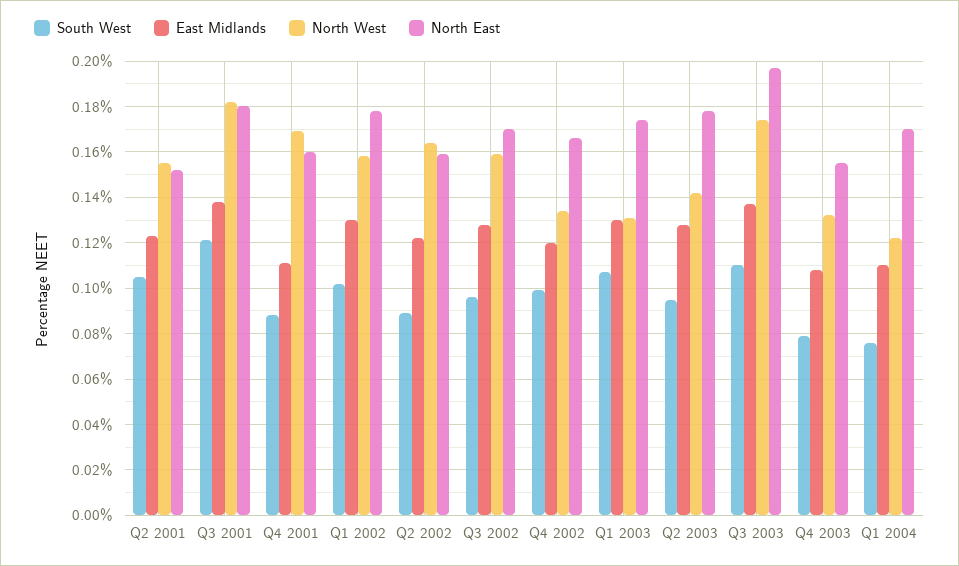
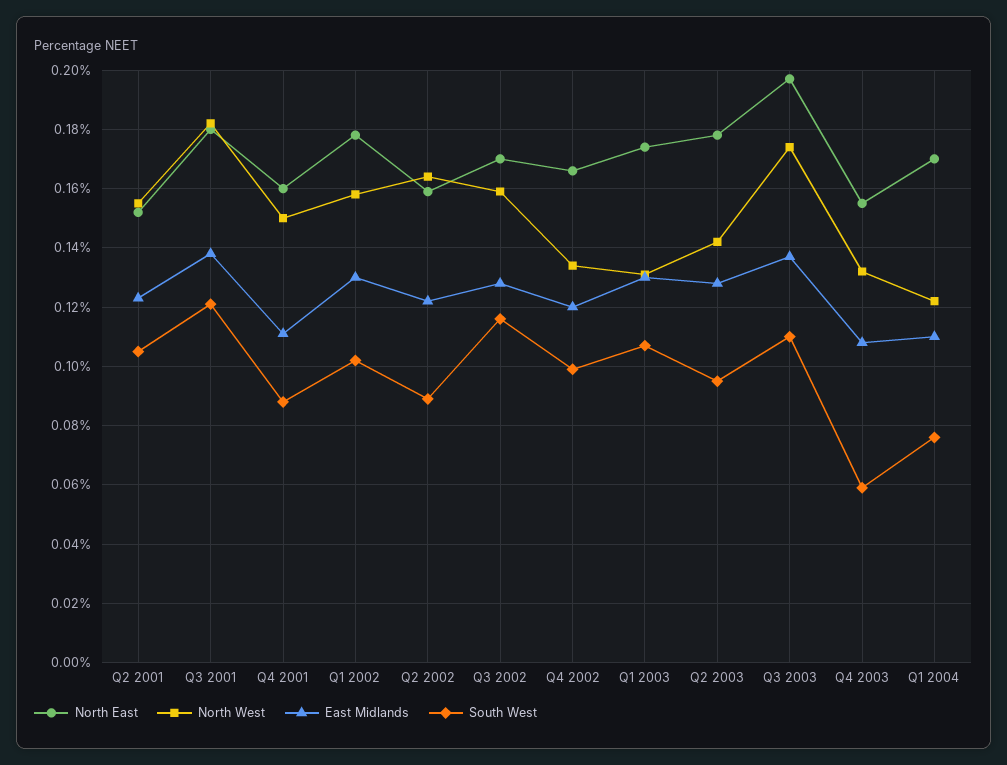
  {
    "South West": {
      "Q2 2001": 0.105,
      "Q3 2001": 0.12,
      "Q4 2001": 0.09,
      "Q1 2002": 0.1,
      "Q2 2002": 0.09,
-     "Q3 2002": 0.095,
+     "Q3 2002": 0.115,
      "Q4 2002": 0.1,
      "Q1 2003": 0.105,
      "Q2 2003": 0.095,
      "Q3 2003": 0.11,
-     "Q4 2003": 0.08,
+     "Q4 2003": 0.06,
      "Q1 2004": 0.075
    },
    "East Midlands": {
      "Q2 2001": 0.125,
      "Q3 2001": 0.14,
      "Q4 2001": 0.11,
      "Q1 2002": 0.13,
      "Q2 2002": 0.12,
      "Q3 2002": 0.13,
      "Q4 2002": 0.12,
      "Q1 2003": 0.13,
      "Q2 2003": 0.13,
      "Q3 2003": 0.135,
      "Q4 2003": 0.11,
      "Q1 2004": 0.11
    },
    "North West": {
      "Q2 2001": 0.155,
      "Q3 2001": 0.18,
-     "Q4 2001": 0.17,
+     "Q4 2001": 0.15,
      "Q1 2002": 0.16,
      "Q2 2002": 0.165,
      "Q3 2002": 0.16,
      "Q4 2002": 0.135,
      "Q1 2003": 0.13,
      "Q2 2003": 0.14,
      "Q3 2003": 0.175,
      "Q4 2003": 0.13,
      "Q1 2004": 0.12
    },
    "North East": {
      "Q2 2001": 0.15,
      "Q3 2001": 0.18,
      "Q4 2001": 0.16,
      "Q1 2002": 0.18,
      "Q2 2002": 0.16,
      "Q3 2002": 0.17,
      "Q4 2002": 0.165,
      "Q1 2003": 0.175,
      "Q2 2003": 0.18,
      "Q3 2003": 0.195,
      "Q4 2003": 0.155,
      "Q1 2004": 0.17
    }
  }

